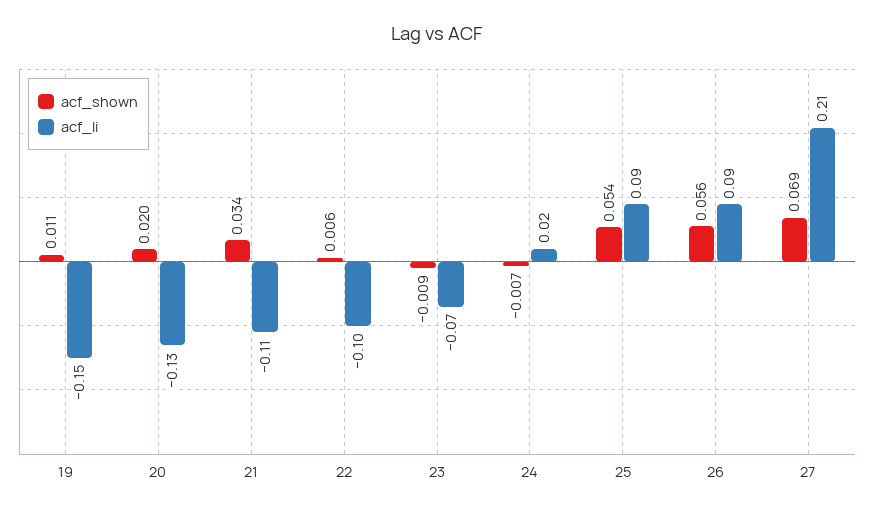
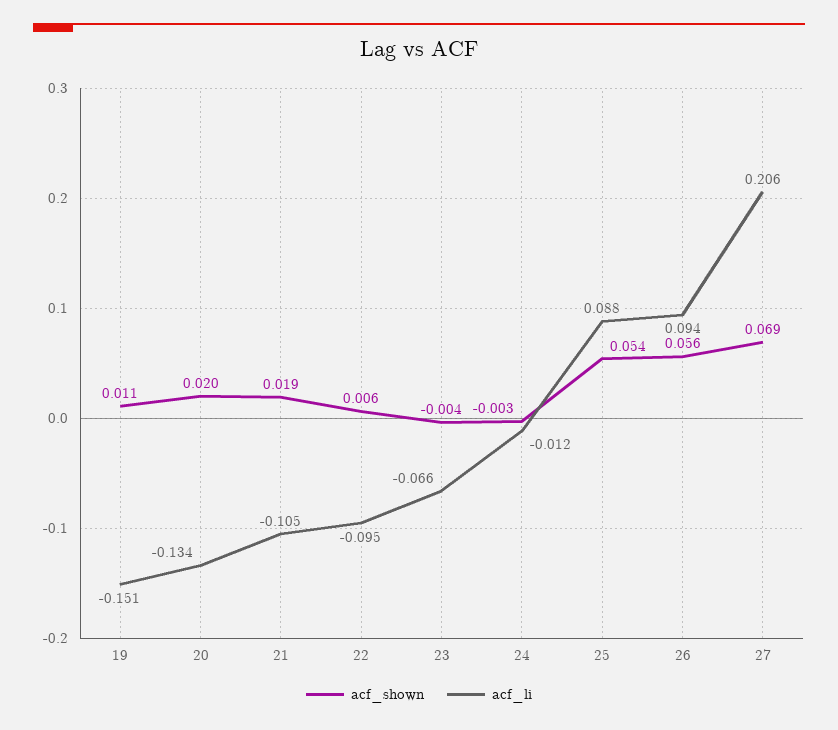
  {
    "acf_shown": {
      "19": 0.011,
      "20": 0.02,
-     "21": 0.034,
+     "21": 0.019,
      "22": 0.006,
-     "23": -0.009,
+     "23": -0.004,
-     "24": -0.007,
+     "24": -0.003,
      "25": 0.054,
      "26": 0.056,
      "27": 0.069
    },
    "acf_li": {
      "19": -0.151,
      "20": -0.134,
      "21": -0.105,
      "22": -0.095,
      "23": -0.066,
-     "24": 0.02,
+     "24": -0.012,
      "25": 0.088,
      "26": 0.094,
      "27": 0.206
    }
  }

